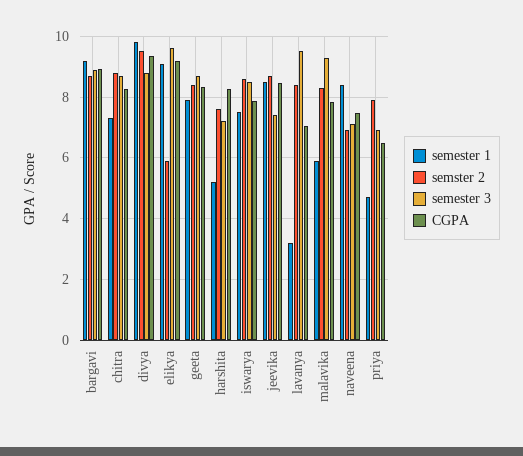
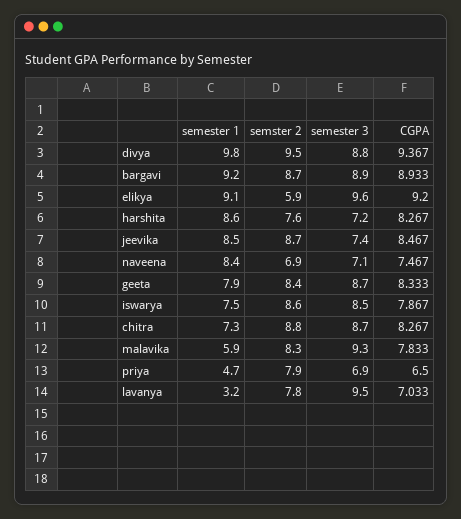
  {
    "semester 1": {
      "bargavi": 9.2,
      "chitra": 7.3,
      "divya": 9.8,
      "elikya": 9.1,
      "geeta": 7.9,
-     "harshita": 5.2,
+     "harshita": 8.6,
      "iswarya": 7.5,
      "jeevika": 8.5,
      "lavanya": 3.2,
      "malavika": 5.9,
      "naveena": 8.4,
      "priya": 4.7
    },
    "semster 2": {
      "bargavi": 8.7,
      "chitra": 8.8,
      "divya": 9.5,
      "elikya": 5.9,
      "geeta": 8.4,
      "harshita": 7.6,
      "iswarya": 8.6,
      "jeevika": 8.7,
-     "lavanya": 8.4,
+     "lavanya": 7.8,
      "malavika": 8.3,
      "naveena": 6.9,
      "priya": 7.9
    },
    "semester 3": {
      "bargavi": 8.9,
      "chitra": 8.7,
      "divya": 8.8,
      "elikya": 9.6,
      "geeta": 8.7,
      "harshita": 7.2,
      "iswarya": 8.5,
      "jeevika": 7.4,
      "lavanya": 9.5,
      "malavika": 9.3,
      "naveena": 7.1,
      "priya": 6.9
    },
    "CGPA": {
      "bargavi": 8.933,
      "chitra": 8.267,
      "divya": 9.367,
      "elikya": 9.2,
      "geeta": 8.333,
      "harshita": 8.267,
      "iswarya": 7.867,
      "jeevika": 8.467,
      "lavanya": 7.033,
      "malavika": 7.833,
      "naveena": 7.467,
      "priya": 6.5
    }
  }

